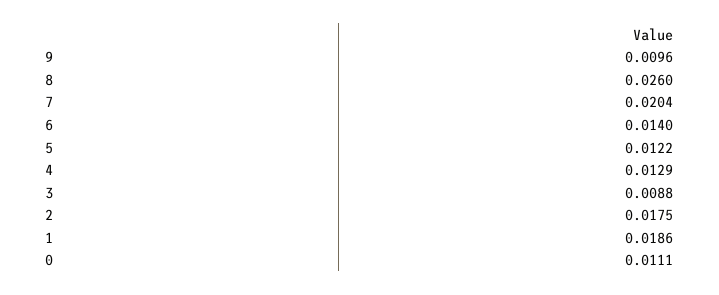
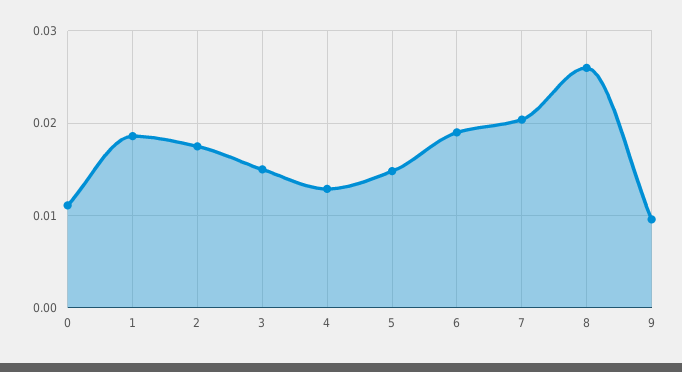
  {
    "9": 0.0096,
    "8": 0.026,
    "7": 0.0204,
-   "6": 0.014,
+   "6": 0.019,
-   "5": 0.0122,
+   "5": 0.015,
    "4": 0.0129,
-   "3": 0.0088,
+   "3": 0.015,
    "2": 0.0175,
    "1": 0.0186,
    "0": 0.0111
  }

